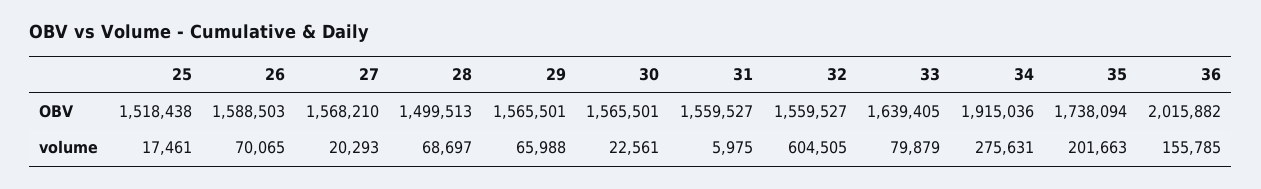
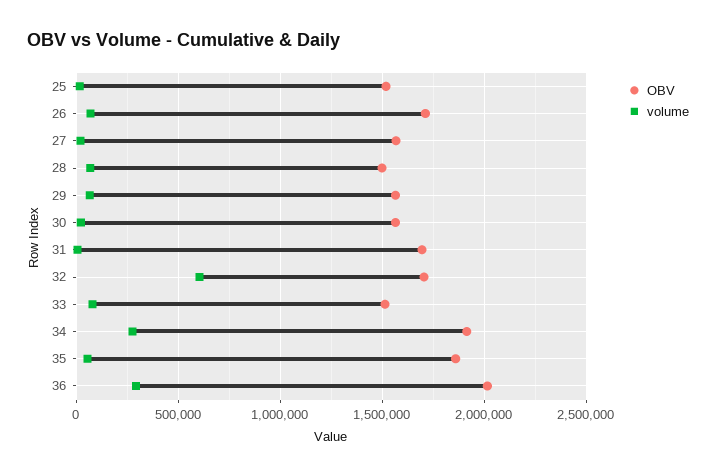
  {
    "OBV": {
      "25": 1518438,
-     "26": 1588503,
+     "26": 1700000,
      "27": 1568210,
      "28": 1499513,
      "29": 1565501,
      "30": 1565501,
-     "31": 1559527,
+     "31": 1700000,
-     "32": 1559527,
+     "32": 1700000,
-     "33": 1639405,
+     "33": 1500000,
      "34": 1915036,
-     "35": 1738094,
+     "35": 1850000,
      "36": 2015882
    },
    "volume": {
      "25": 17461,
      "26": 70065,
      "27": 20293,
      "28": 68697,
      "29": 65988,
      "30": 22561,
      "31": 5975,
      "32": 604505,
      "33": 79879,
      "34": 275631,
-     "35": 201663,
+     "35": 50000,
-     "36": 155785
+     "36": 300000
    }
  }

